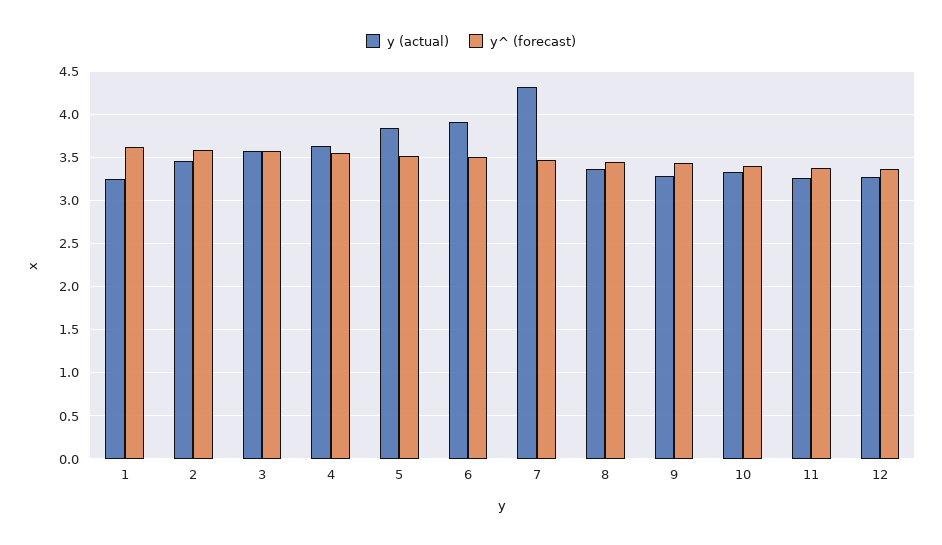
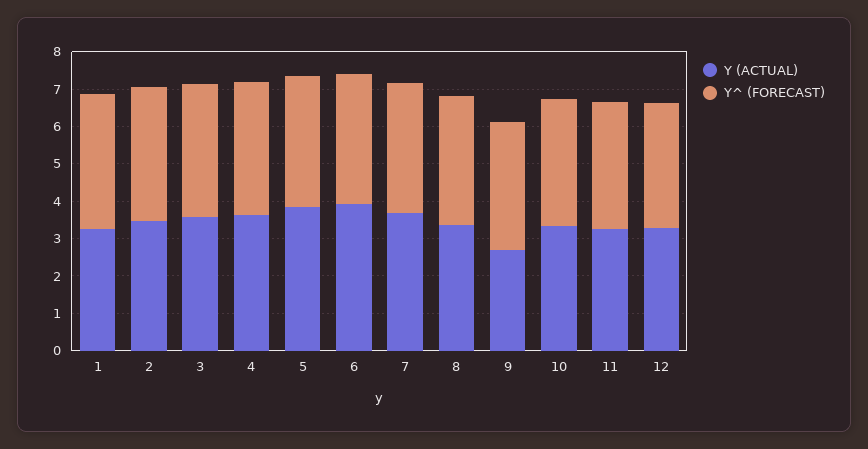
  {
    "y (actual)": {
      "1": 3.3,
      "2": 3.5,
      "3": 3.6,
      "4": 3.6,
      "5": 3.8,
      "6": 3.9,
-     "7": 4.3,
+     "7": 3.75,
      "8": 3.4,
-     "9": 3.3,
+     "9": 2.75,
      "10": 3.3,
      "11": 3.3,
      "12": 3.3
    },
    "y^ (forecast)": {
      "1": 3.6,
      "2": 3.6,
      "3": 3.6,
      "4": 3.6,
      "5": 3.5,
      "6": 3.5,
      "7": 3.5,
      "8": 3.5,
      "9": 3.4,
      "10": 3.4,
      "11": 3.4,
      "12": 3.4
    }
  }

